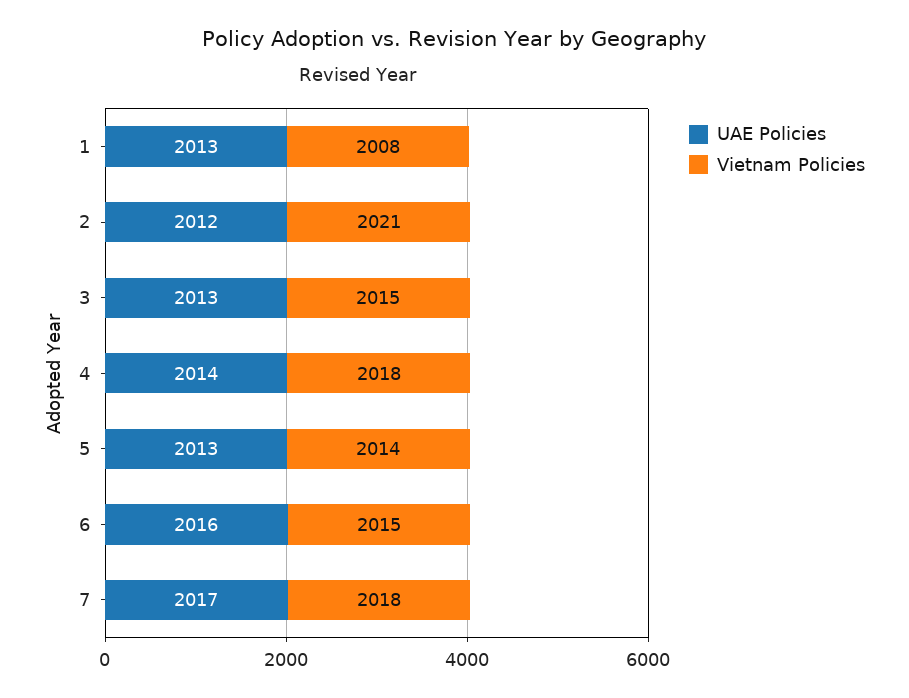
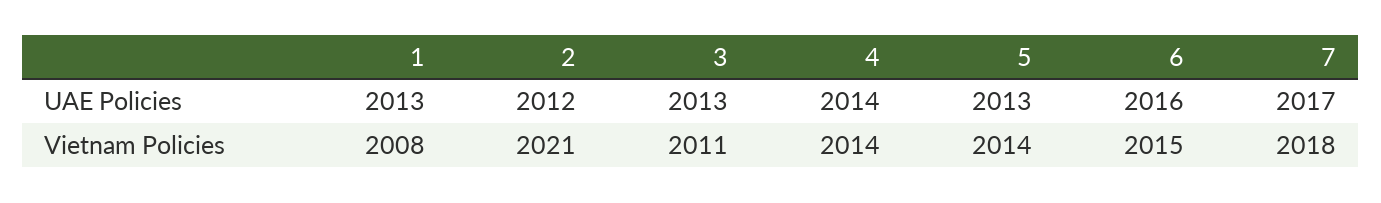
  {
    "UAE Policies": {
      "1": 2013,
      "2": 2012,
      "3": 2013,
      "4": 2014,
      "5": 2013,
      "6": 2016,
      "7": 2017
    },
    "Vietnam Policies": {
      "1": 2008,
      "2": 2021,
-     "3": 2015,
+     "3": 2011,
-     "4": 2018,
+     "4": 2014,
      "5": 2014,
      "6": 2015,
      "7": 2018
    }
  }

